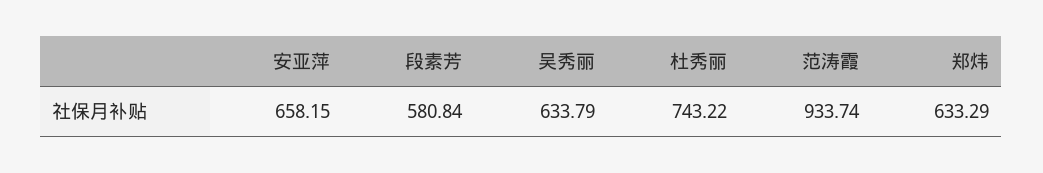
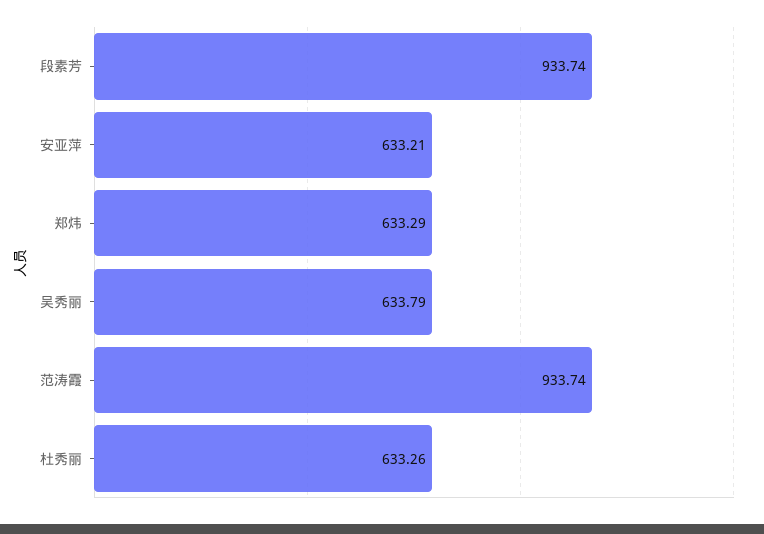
  {
-   "安亚萍": 658.15,
+   "安亚萍": 633.21,
-   "段素芳": 580.84,
+   "段素芳": 933.74,
    "吴秀丽": 633.79,
-   "杜秀丽": 743.22,
+   "杜秀丽": 633.26,
    "范涛霞": 933.74,
    "郑炜": 633.29
  }

